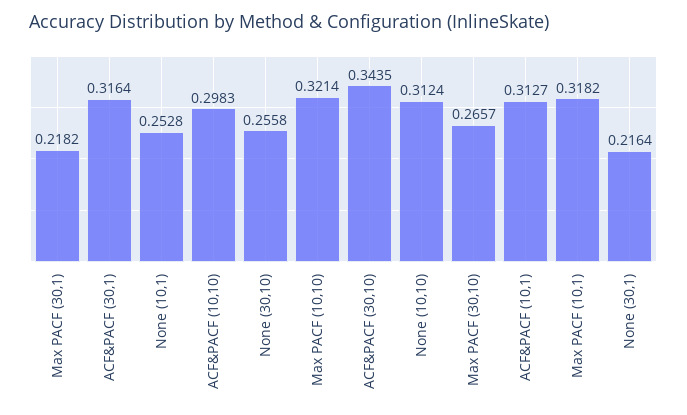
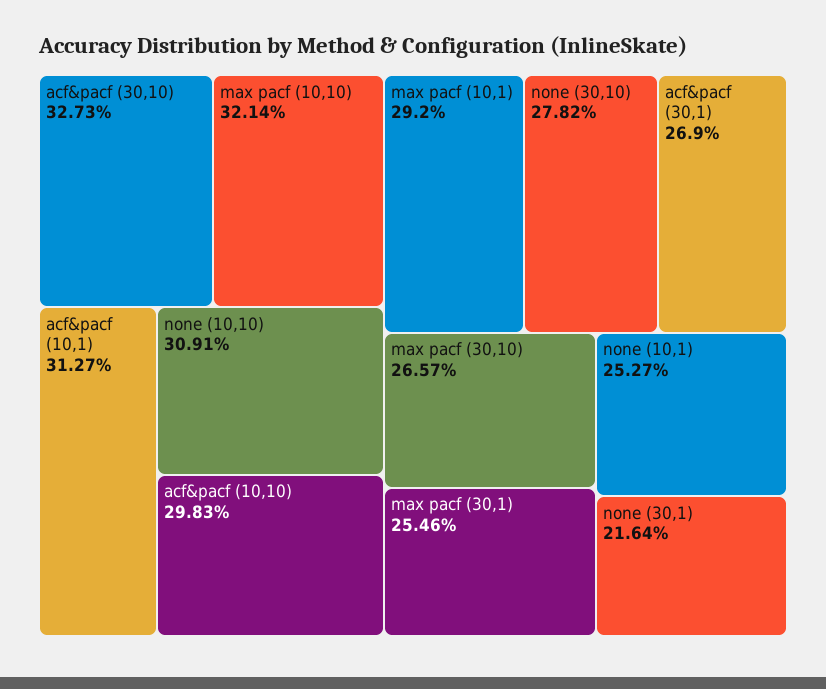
  {
-   "Max PACF (30,1)": 0.2182,
+   "Max PACF (30,1)": 0.2546,
-   "ACF&PACF (30,1)": 0.3164,
+   "ACF&PACF (30,1)": 0.269,
-   "None (10,1)": 0.2528,
+   "None (10,1)": 0.2527,
    "ACF&PACF (10,10)": 0.2983,
-   "None (30,10)": 0.2558,
+   "None (30,10)": 0.2782,
    "Max PACF (10,10)": 0.3214,
-   "ACF&PACF (30,10)": 0.3435,
+   "ACF&PACF (30,10)": 0.3273,
-   "None (10,10)": 0.3124,
+   "None (10,10)": 0.3091,
    "Max PACF (30,10)": 0.2657,
    "ACF&PACF (10,1)": 0.3127,
-   "Max PACF (10,1)": 0.3182,
+   "Max PACF (10,1)": 0.292,
    "None (30,1)": 0.2164
  }

